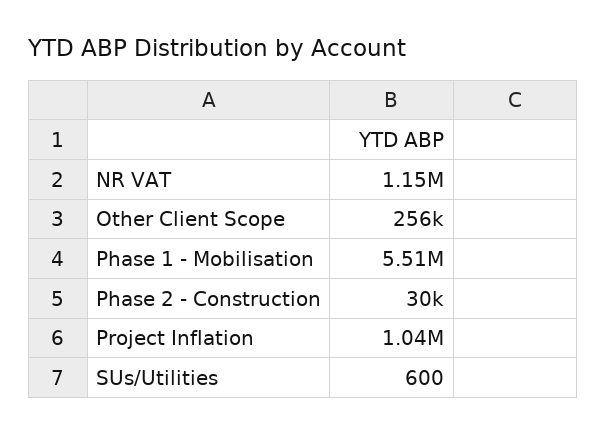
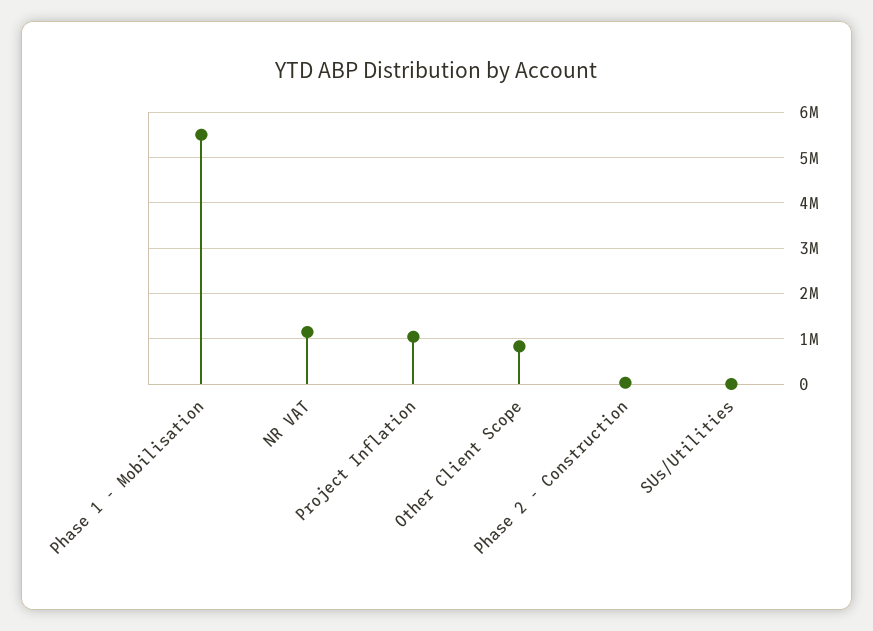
  {
    "NR VAT": 1150000,
-   "Other Client Scope": 256000,
+   "Other Client Scope": 800000,
    "Phase 1 - Mobilisation": 5510000,
    "Phase 2 - Construction": 30000,
    "Project Inflation": 1040000,
    "SUs/Utilities": 600
  }

